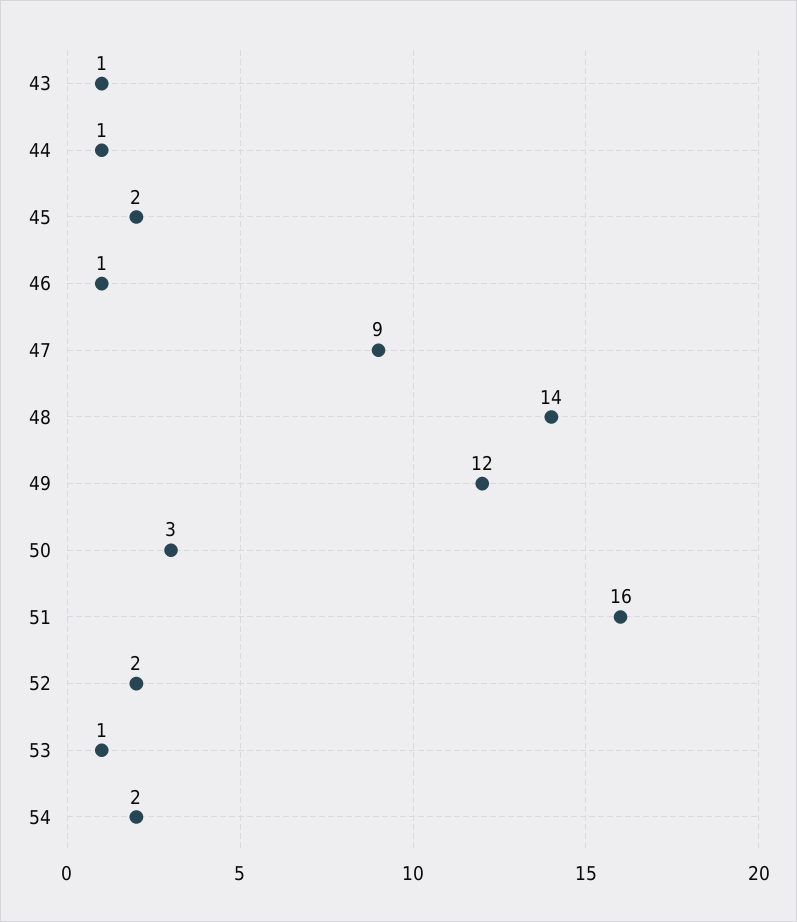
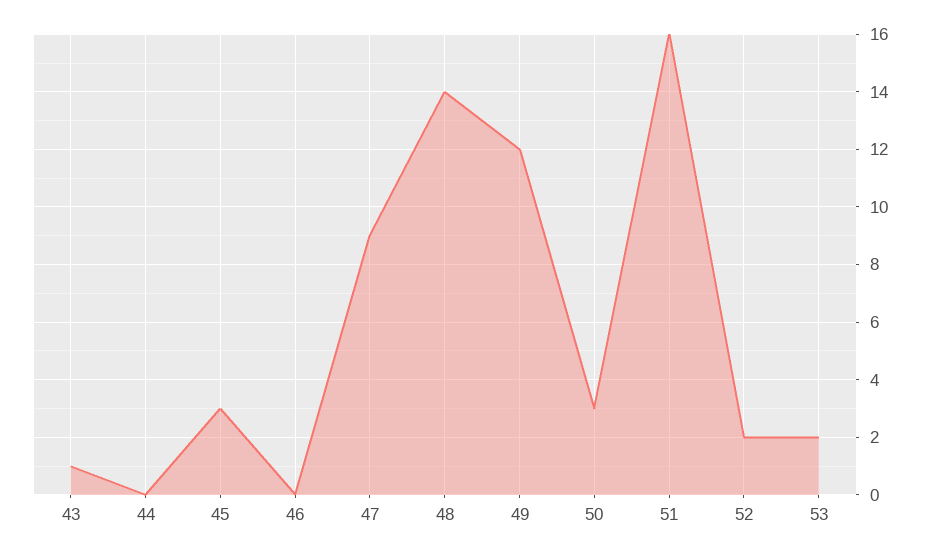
  {
    "43": 1,
-   "44": 1,
+   "44": 0,
-   "45": 2,
+   "45": 3,
-   "46": 1,
+   "46": 0,
    "47": 9,
    "48": 14,
    "49": 12,
    "50": 3,
    "51": 16,
    "52": 2,
-   "53": 1,
+   "53": 2
-   "54": 2
  }

